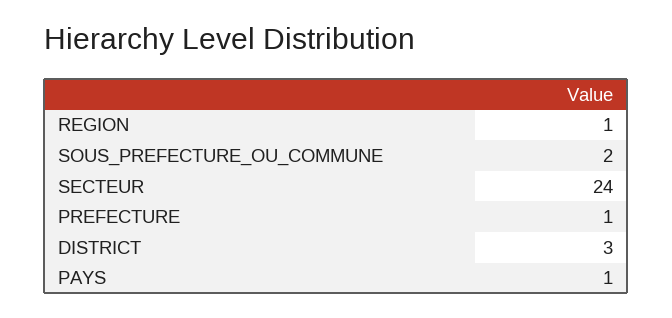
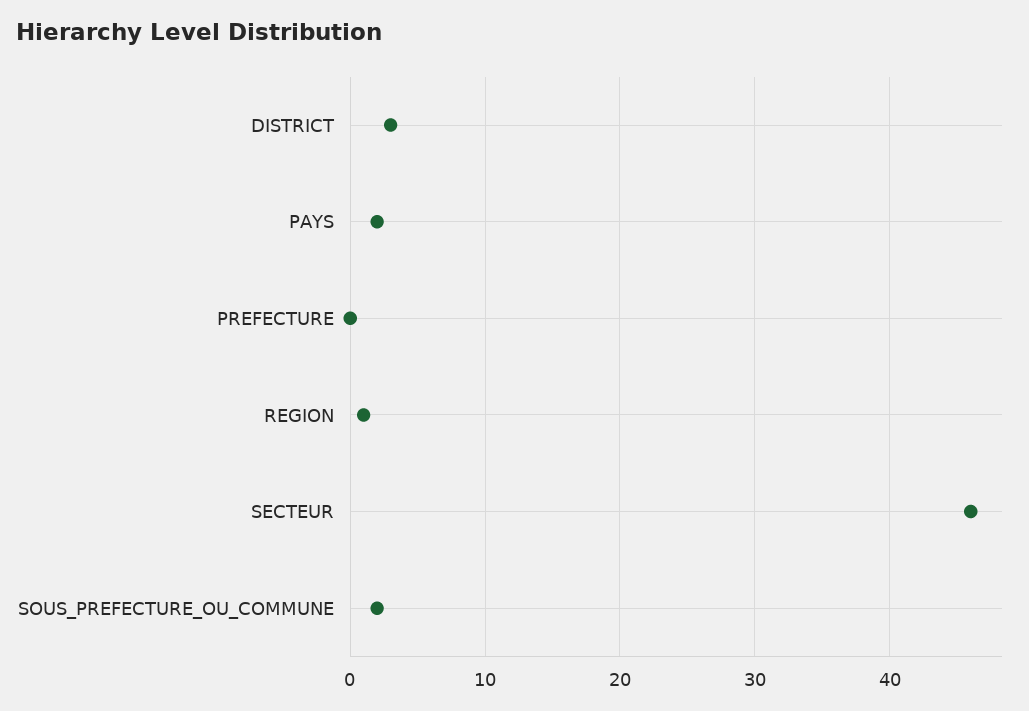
  {
    "REGION": 1,
    "SOUS_PREFECTURE_OU_COMMUNE": 2,
-   "SECTEUR": 24,
+   "SECTEUR": 46,
-   "PREFECTURE": 1,
+   "PREFECTURE": 0,
    "DISTRICT": 3,
-   "PAYS": 1
+   "PAYS": 2
  }

